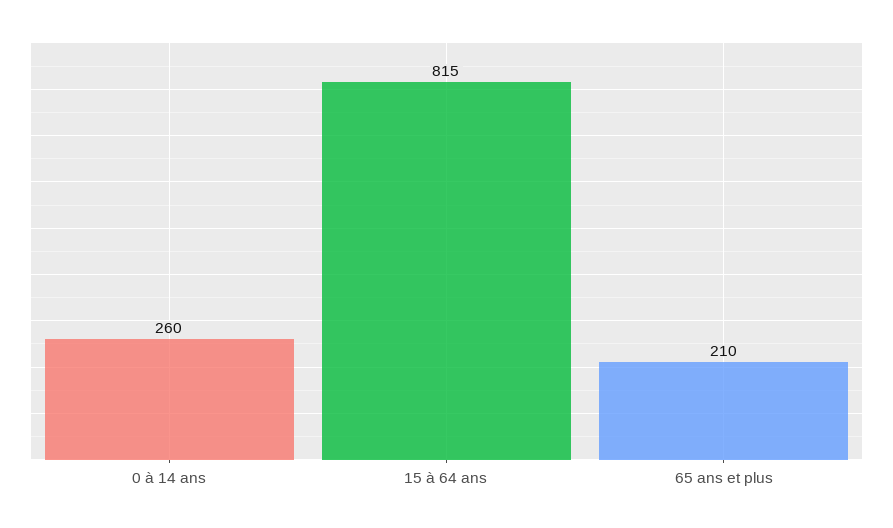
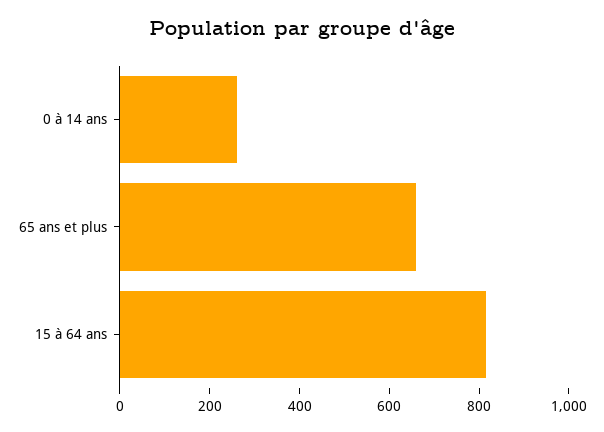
  {
    "0 à 14 ans": 260,
    "15 à 64 ans": 815,
-   "65 ans et plus": 210
+   "65 ans et plus": 650
  }

